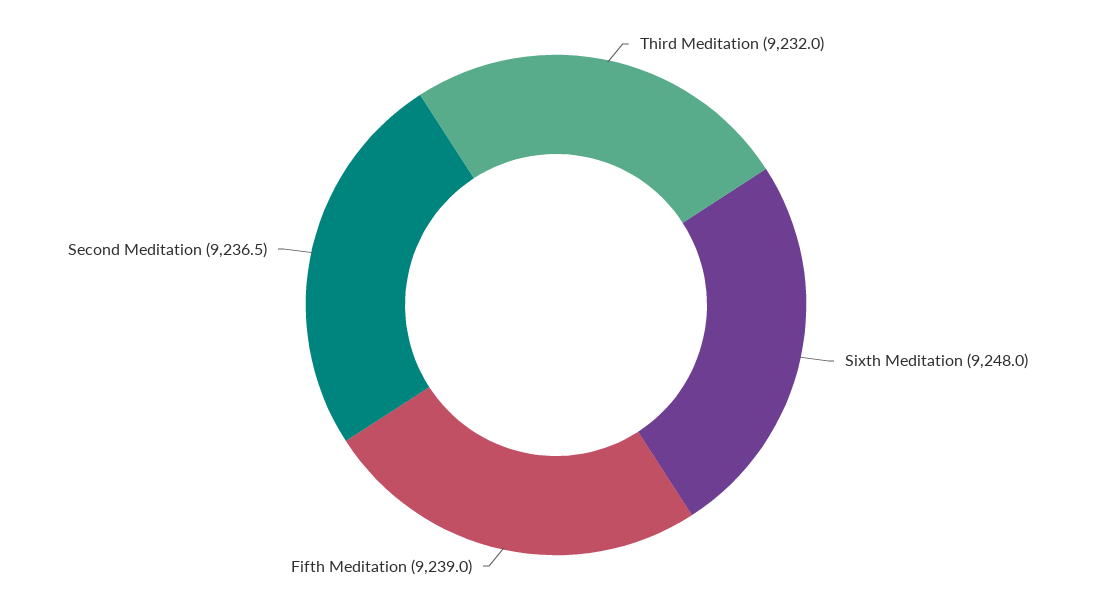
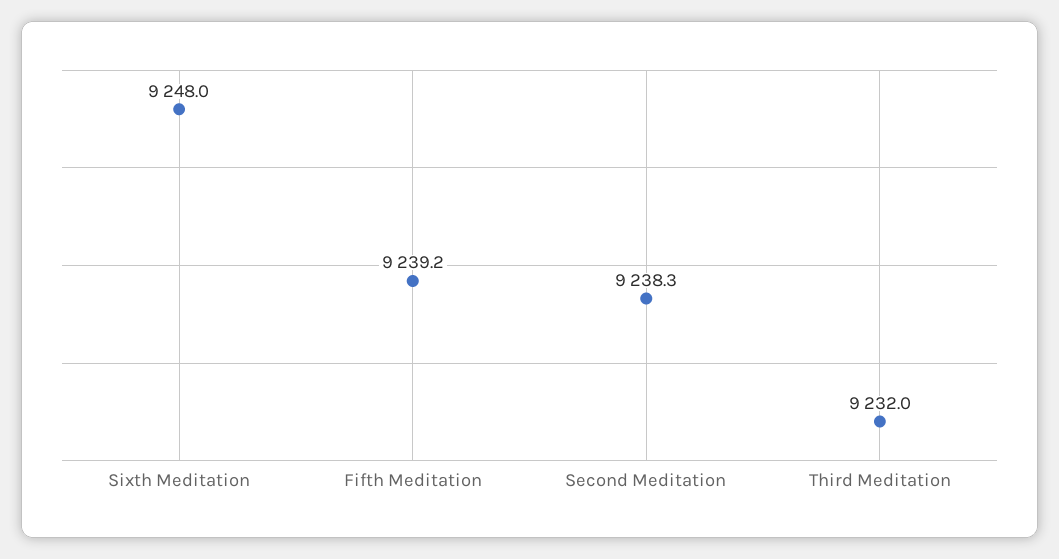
  {
    "Third Meditation": 9232,
    "Sixth Meditation": 9248,
-   "Fifth Meditation": 9239,
+   "Fifth Meditation": 9239.2,
-   "Second Meditation": 9236.5
+   "Second Meditation": 9238.3
  }

